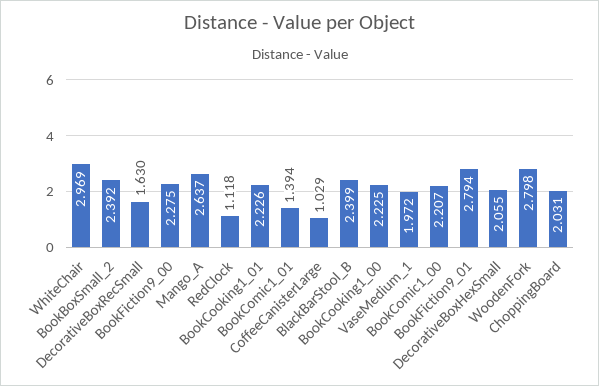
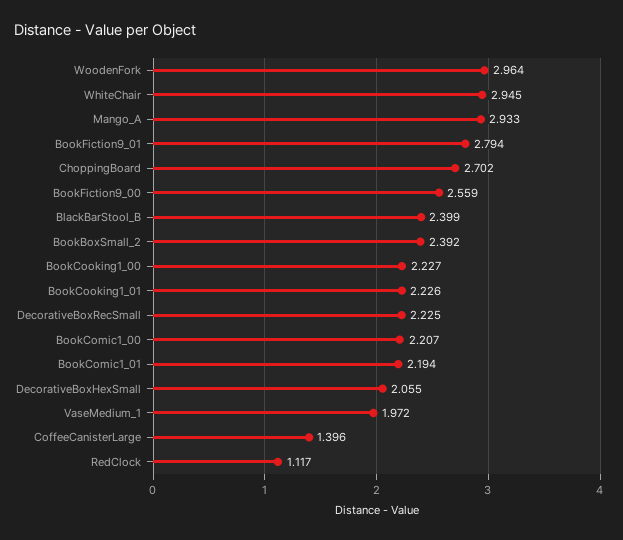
  {
-   "WhiteChair": 2.969,
+   "WhiteChair": 2.945,
    "BookBoxSmall_2": 2.392,
-   "DecorativeBoxRecSmall": 1.63,
+   "DecorativeBoxRecSmall": 2.225,
-   "BookFiction9_00": 2.275,
+   "BookFiction9_00": 2.559,
-   "Mango_A": 2.637,
+   "Mango_A": 2.933,
-   "RedClock": 1.118,
+   "RedClock": 1.117,
    "BookCooking1_01": 2.226,
-   "BookComic1_01": 1.394,
+   "BookComic1_01": 2.194,
-   "CoffeeCanisterLarge": 1.029,
+   "CoffeeCanisterLarge": 1.396,
    "BlackBarStool_B": 2.399,
-   "BookCooking1_00": 2.225,
+   "BookCooking1_00": 2.227,
    "VaseMedium_1": 1.972,
    "BookComic1_00": 2.207,
    "BookFiction9_01": 2.794,
    "DecorativeBoxHexSmall": 2.055,
-   "WoodenFork": 2.798,
+   "WoodenFork": 2.964,
-   "ChoppingBoard": 2.031
+   "ChoppingBoard": 2.702
  }

